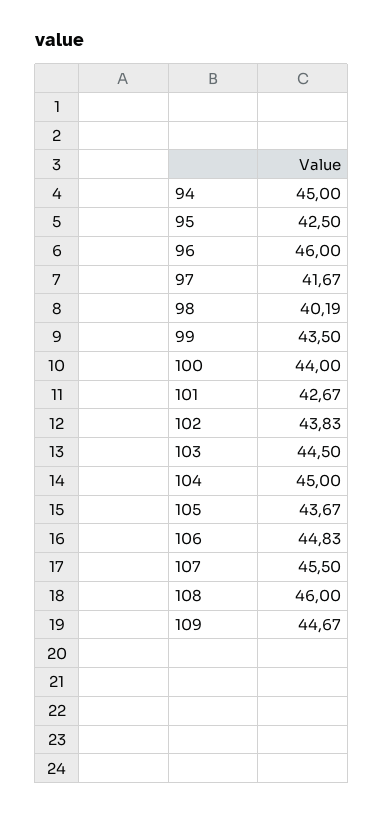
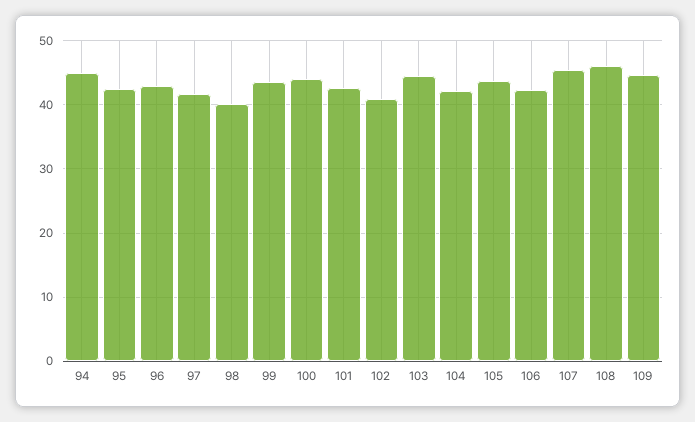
  {
    "94": 45,
    "95": 42.5,
-   "96": 46,
+   "96": 43,
    "97": 41.67,
    "98": 40.19,
    "99": 43.5,
    "100": 44,
    "101": 42.67,
-   "102": 43.83,
+   "102": 41,
    "103": 44.5,
-   "104": 45,
+   "104": 42,
    "105": 43.67,
-   "106": 44.83,
+   "106": 42,
    "107": 45.5,
    "108": 46,
    "109": 44.67
  }

